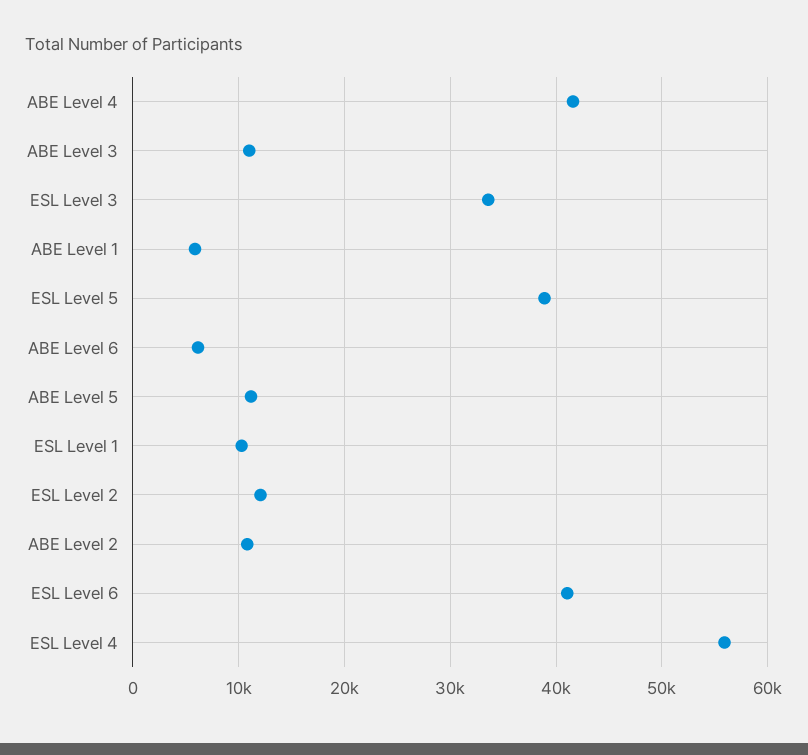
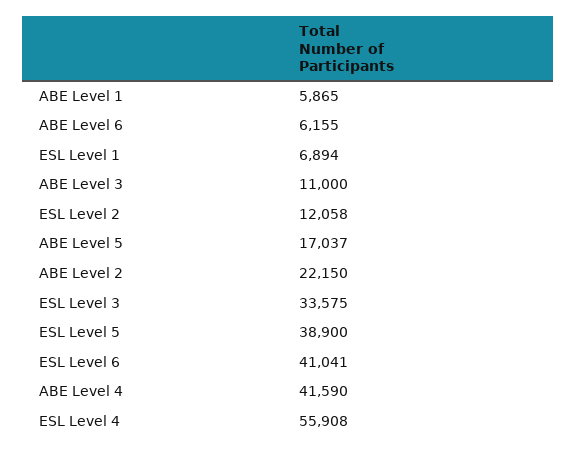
  {
    "ABE Level 4": 41590,
    "ABE Level 3": 11000,
    "ESL Level 3": 33575,
    "ABE Level 1": 5865,
    "ESL Level 5": 38900,
    "ABE Level 6": 6155,
-   "ABE Level 5": 11000,
+   "ABE Level 5": 17037,
-   "ESL Level 1": 10000,
+   "ESL Level 1": 6894,
    "ESL Level 2": 12058,
-   "ABE Level 2": 11000,
+   "ABE Level 2": 22150,
    "ESL Level 6": 41041,
    "ESL Level 4": 55908
  }

